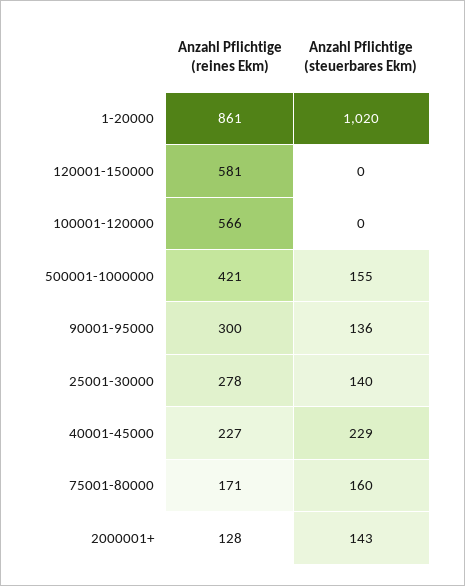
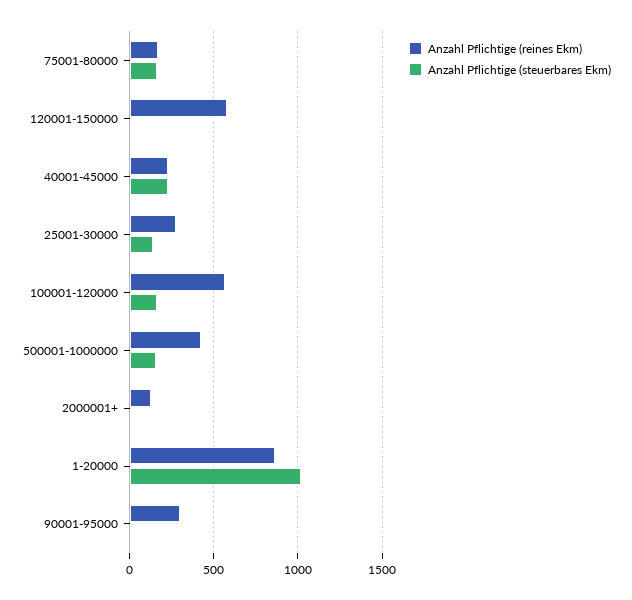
  {
    "Anzahl Pflichtige (reines Ekm)": {
      "1-20000": 861,
      "120001-150000": 581,
      "100001-120000": 566,
      "500001-1000000": 421,
      "90001-95000": 300,
      "25001-30000": 278,
      "40001-45000": 227,
      "75001-80000": 171,
      "2000001+": 128
    },
    "Anzahl Pflichtige (steuerbares Ekm)": {
      "1-20000": 1020,
      "120001-150000": 0,
-     "100001-120000": 0,
+     "100001-120000": 150,
      "500001-1000000": 155,
-     "90001-95000": 136,
+     "90001-95000": 0,
      "25001-30000": 140,
      "40001-45000": 229,
      "75001-80000": 160,
-     "2000001+": 143
+     "2000001+": 0
    }
  }

